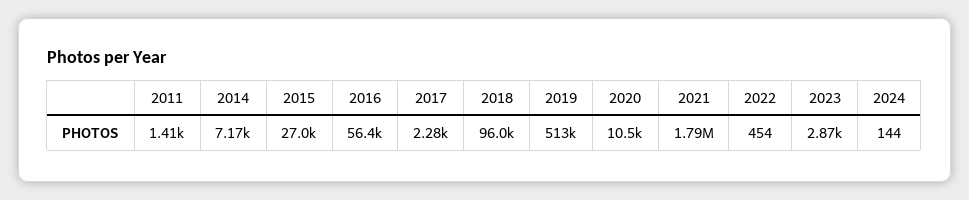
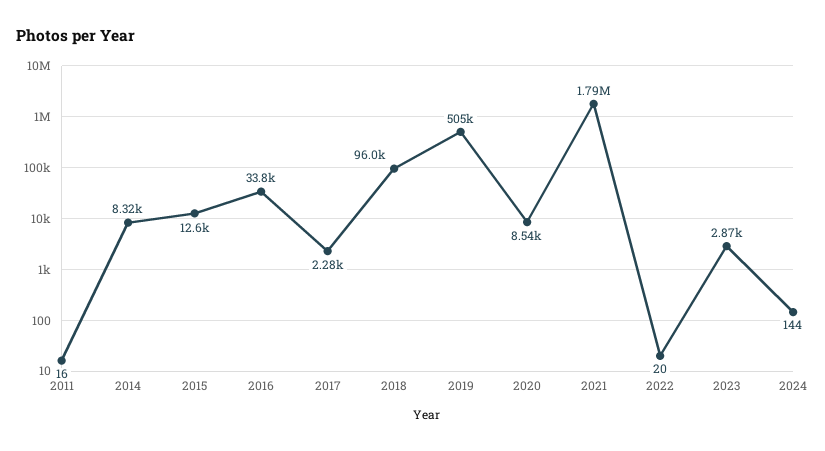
  {
-   "2011": 1410,
+   "2011": 16,
-   "2014": 7170,
+   "2014": 8320,
-   "2015": 27000,
+   "2015": 12600,
-   "2016": 56400,
+   "2016": 33800,
    "2017": 2280,
    "2018": 96000,
-   "2019": 513000,
+   "2019": 505000,
-   "2020": 10500,
+   "2020": 8540,
    "2021": 1790000,
-   "2022": 454,
+   "2022": 20,
    "2023": 2870,
    "2024": 144
  }

